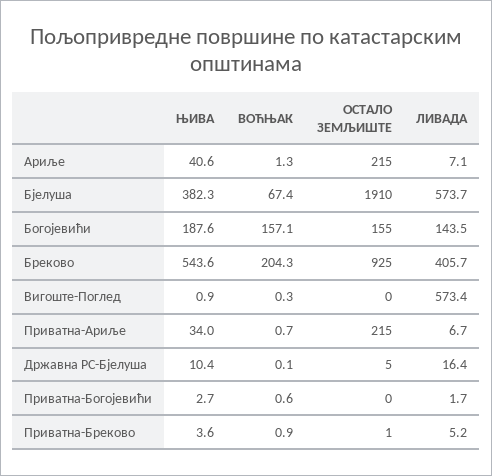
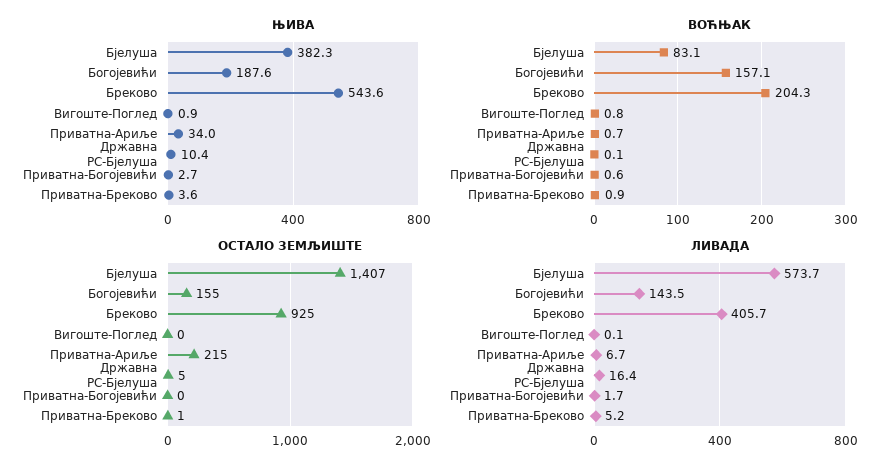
  {
    "ЊИВА": {
-     "Ариље": 40.6,
      "Бјелуша": 382.3,
      "Богојевићи": 187.6,
      "Бреково": 543.6,
      "Вигоште-Поглед": 0.9,
      "Приватна-Ариље": 34,
      "Државна РС-Бјелуша": 10.4,
      "Приватна-Богојевићи": 2.7,
      "Приватна-Бреково": 3.6
    },
    "ВОЋЊАК": {
-     "Ариље": 1.3,
-     "Бјелуша": 67.4,
+     "Бјелуша": 83.1,
      "Богојевићи": 157.1,
      "Бреково": 204.3,
-     "Вигоште-Поглед": 0.3,
+     "Вигоште-Поглед": 0.8,
      "Приватна-Ариље": 0.7,
      "Државна РС-Бјелуша": 0.1,
      "Приватна-Богојевићи": 0.6,
      "Приватна-Бреково": 0.9
    },
    "ОСТАЛО ЗЕМЉИШТЕ": {
-     "Ариље": 215,
-     "Бјелуша": 1910,
+     "Бјелуша": 1407,
      "Богојевићи": 155,
      "Бреково": 925,
      "Вигоште-Поглед": 0,
      "Приватна-Ариље": 215,
      "Државна РС-Бјелуша": 5,
      "Приватна-Богојевићи": 0,
      "Приватна-Бреково": 1
    },
    "ЛИВАДА": {
-     "Ариље": 7.1,
      "Бјелуша": 573.7,
      "Богојевићи": 143.5,
      "Бреково": 405.7,
-     "Вигоште-Поглед": 573.4,
+     "Вигоште-Поглед": 0.1,
      "Приватна-Ариље": 6.7,
      "Државна РС-Бјелуша": 16.4,
      "Приватна-Богојевићи": 1.7,
      "Приватна-Бреково": 5.2
    }
  }

